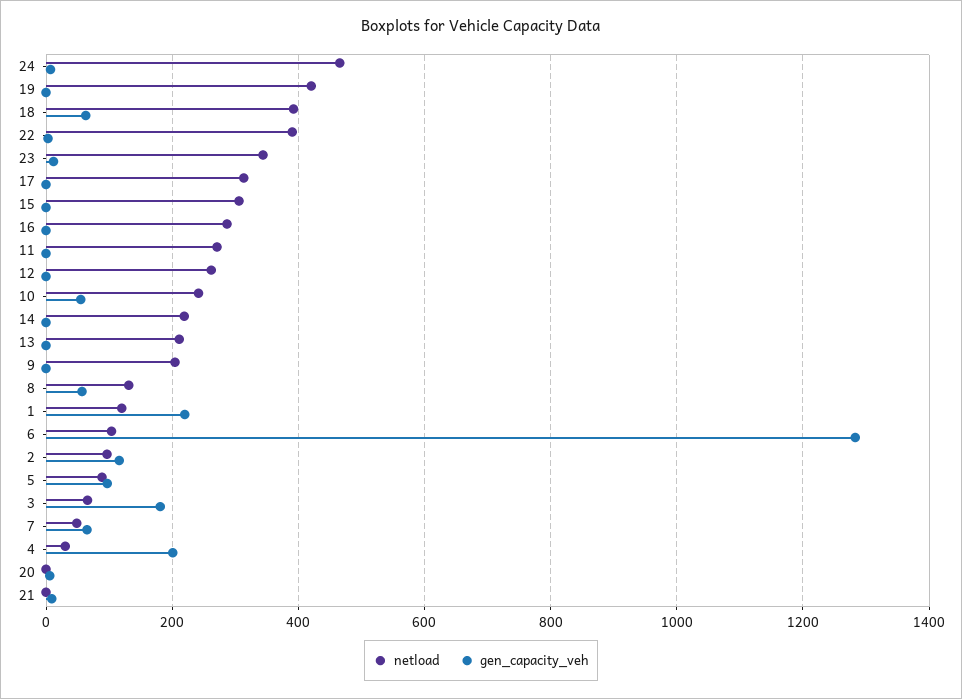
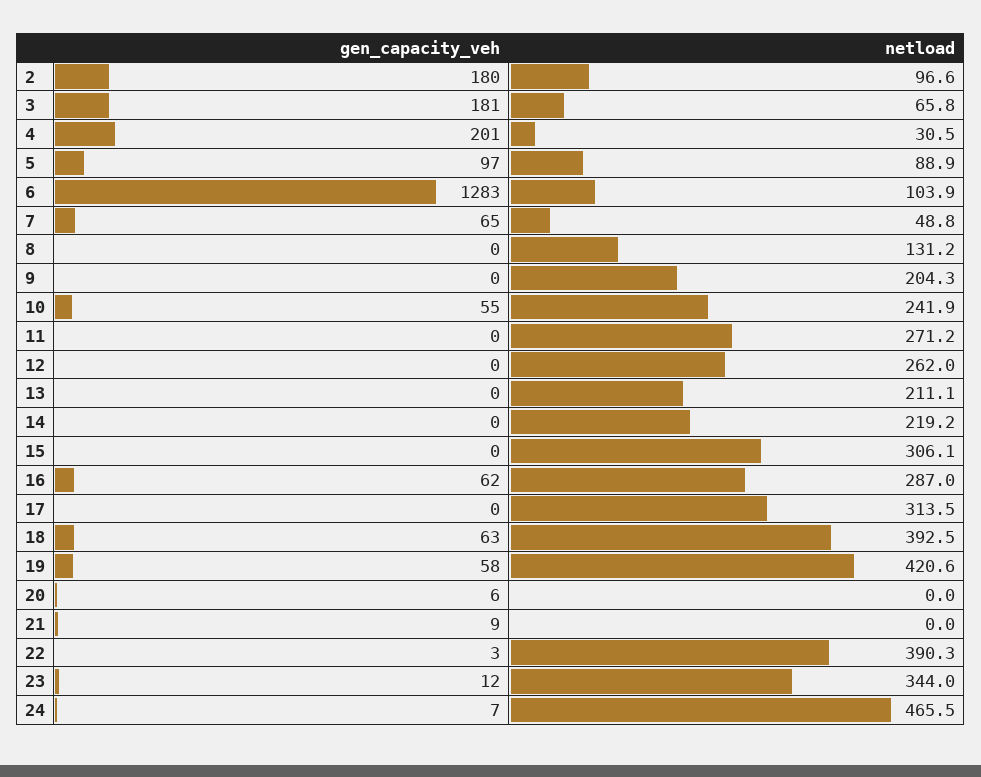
  {
    "netload": {
      "24": 465.5,
      "19": 420.6,
      "18": 392.5,
      "22": 390.3,
      "23": 344,
      "17": 313.5,
      "15": 306.1,
      "16": 287,
      "11": 271.2,
      "12": 262,
      "10": 241.9,
      "14": 219.2,
      "13": 211.1,
      "9": 204.3,
      "8": 131.2,
-     "1": 120,
      "6": 103.9,
      "2": 96.6,
      "5": 88.9,
      "3": 65.8,
      "7": 48.8,
      "4": 30.5,
      "20": 0,
      "21": 0
    },
    "gen_capacity_veh": {
      "24": 7,
-     "19": 0,
+     "19": 58,
      "18": 63,
      "22": 3,
      "23": 12,
      "17": 0,
      "15": 0,
-     "16": 0,
+     "16": 62,
      "11": 0,
      "12": 0,
      "10": 55,
      "14": 0,
      "13": 0,
      "9": 0,
-     "8": 60,
+     "8": 0,
-     "1": 220,
      "6": 1283,
-     "2": 120,
+     "2": 180,
      "5": 97,
      "3": 181,
      "7": 65,
      "4": 201,
      "20": 6,
      "21": 9
    }
  }

